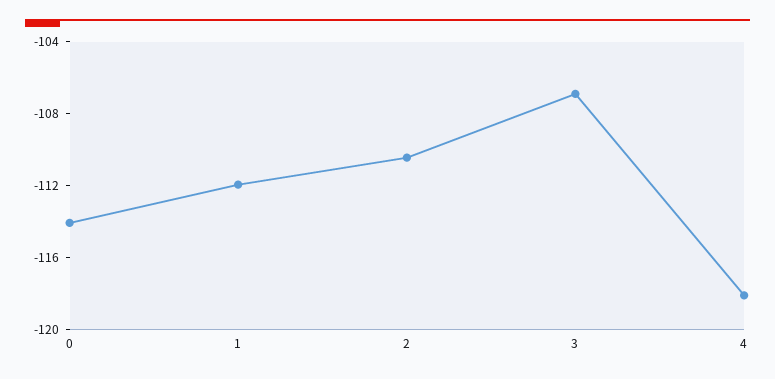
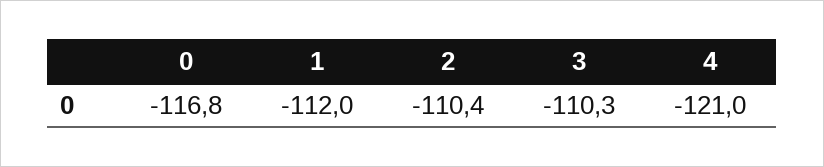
  {
-   "0": -114,
+   "0": -116.8,
    "1": -112,
    "2": -110.4,
-   "3": -107,
+   "3": -110.3,
-   "4": -118
+   "4": -121
  }

